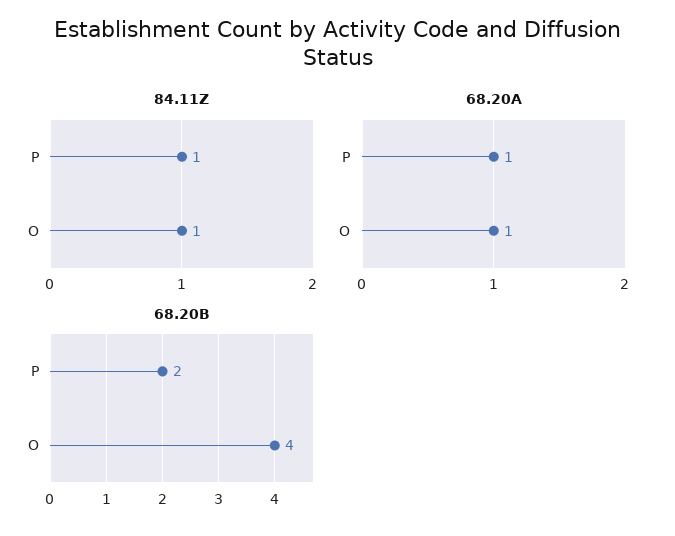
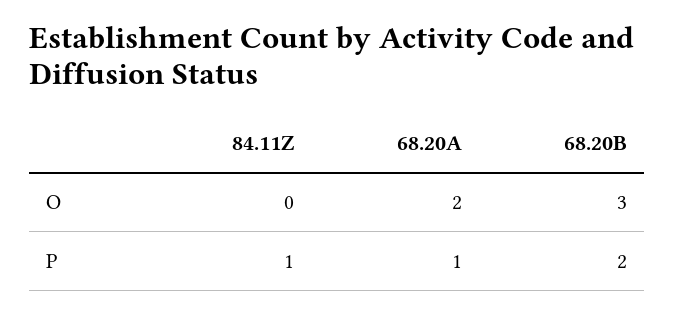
  {
    "84.11Z": {
      "P": 1,
-     "O": 1
+     "O": 0
    },
    "68.20A": {
      "P": 1,
-     "O": 1
+     "O": 2
    },
    "68.20B": {
      "P": 2,
-     "O": 4
+     "O": 3
    }
  }

